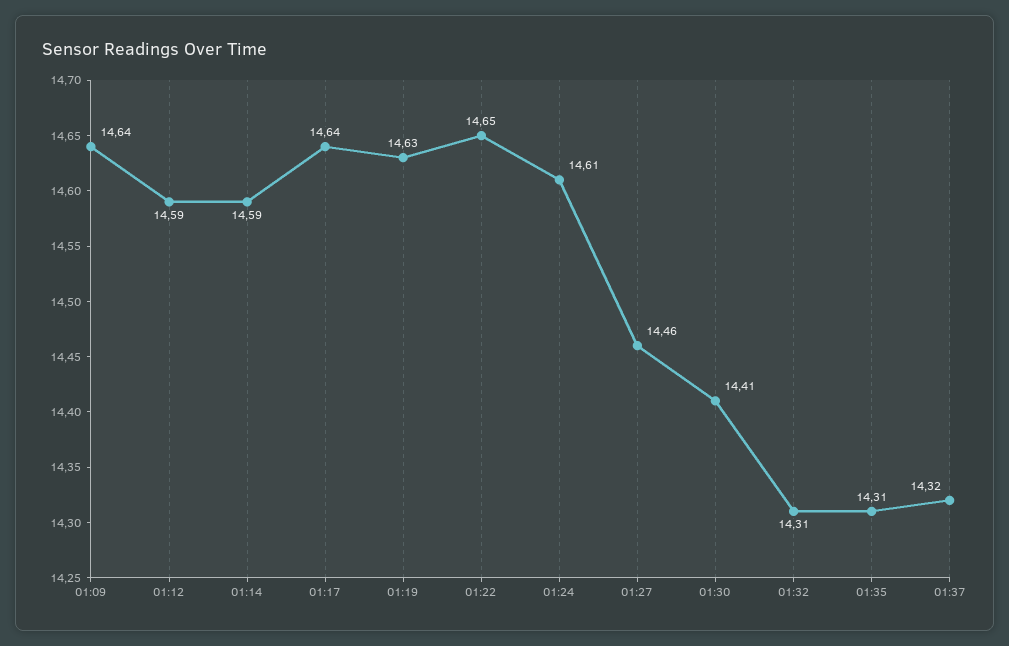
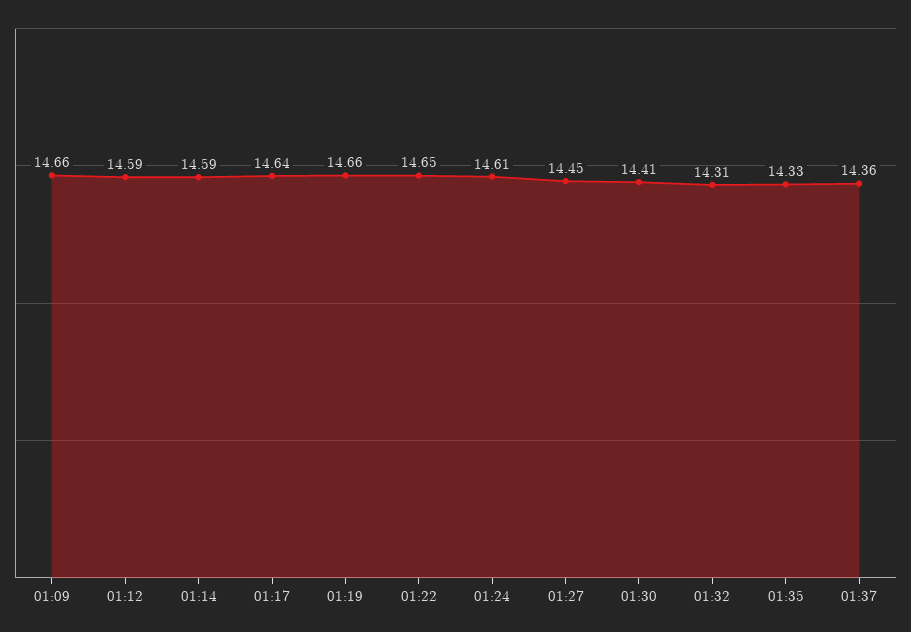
  {
-   "01:09": 14.64,
+   "01:09": 14.66,
    "01:12": 14.59,
    "01:14": 14.59,
    "01:17": 14.64,
-   "01:19": 14.63,
+   "01:19": 14.66,
    "01:22": 14.65,
    "01:24": 14.61,
-   "01:27": 14.46,
+   "01:27": 14.45,
    "01:30": 14.41,
    "01:32": 14.31,
-   "01:35": 14.31,
+   "01:35": 14.33,
-   "01:37": 14.32
+   "01:37": 14.36
  }

